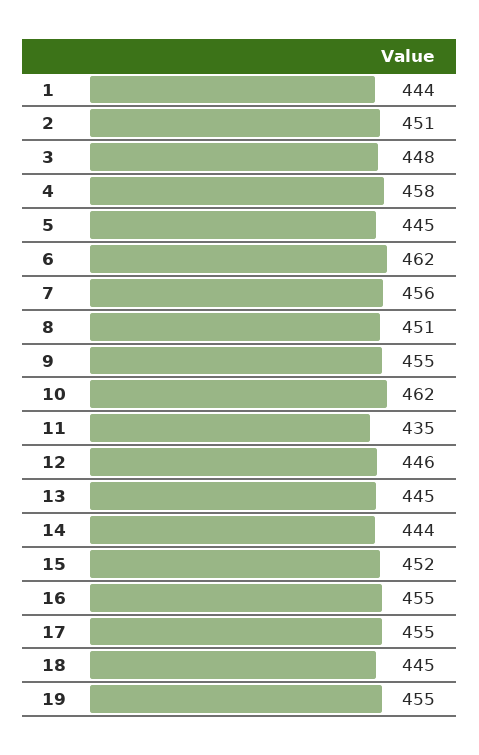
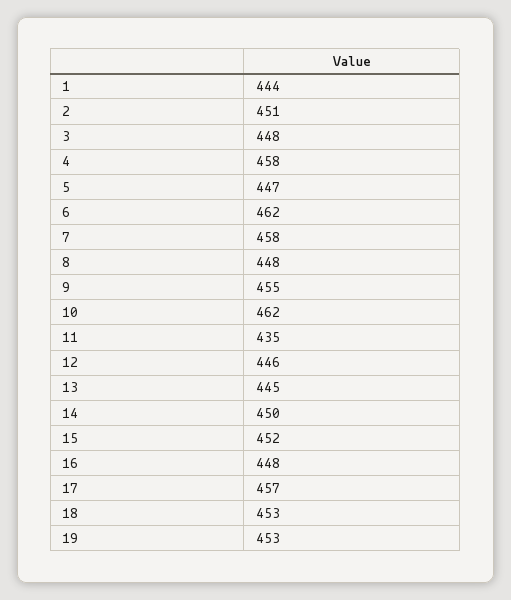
  {
    "1": 444,
    "2": 451,
    "3": 448,
    "4": 458,
-   "5": 445,
+   "5": 447,
    "6": 462,
-   "7": 456,
+   "7": 458,
-   "8": 451,
+   "8": 448,
    "9": 455,
    "10": 462,
    "11": 435,
    "12": 446,
    "13": 445,
-   "14": 444,
+   "14": 450,
    "15": 452,
-   "16": 455,
+   "16": 448,
-   "17": 455,
+   "17": 457,
-   "18": 445,
+   "18": 453,
-   "19": 455
+   "19": 453
  }

